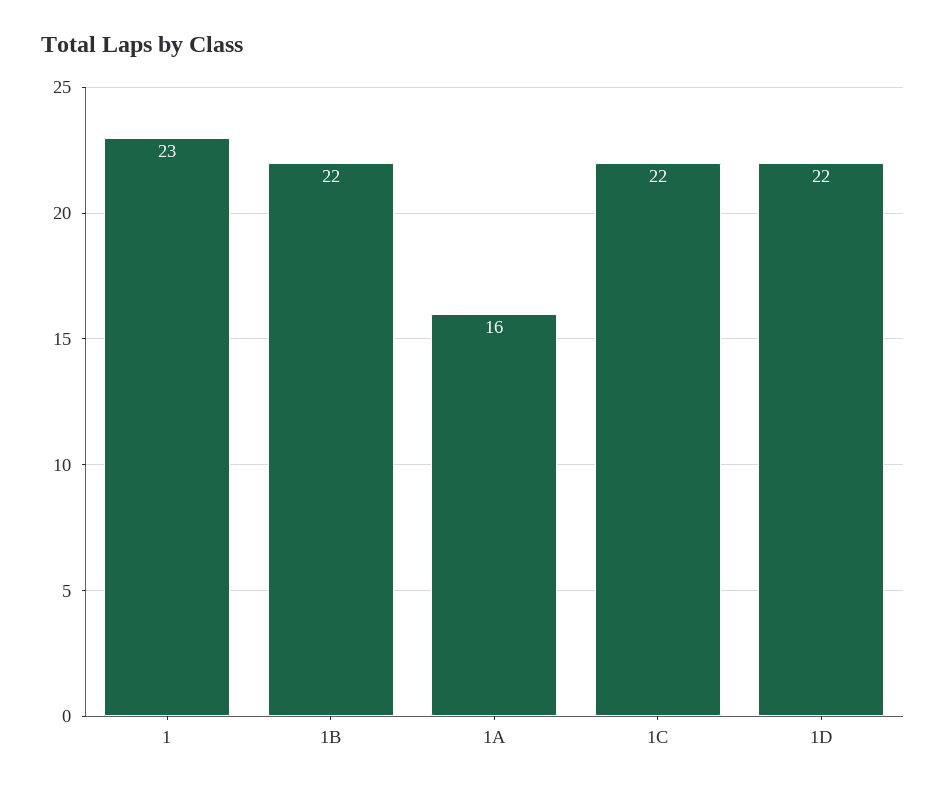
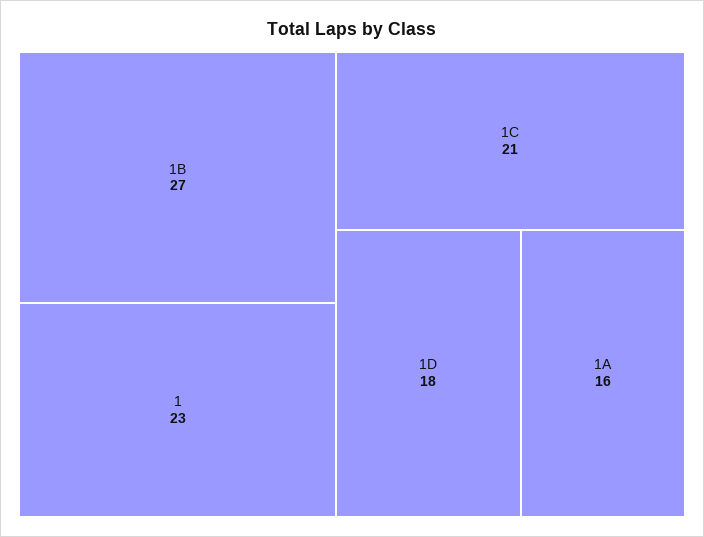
  {
    "1": 23,
-   "1B": 22,
+   "1B": 27,
    "1A": 16,
-   "1C": 22,
+   "1C": 21,
-   "1D": 22
+   "1D": 18
  }

